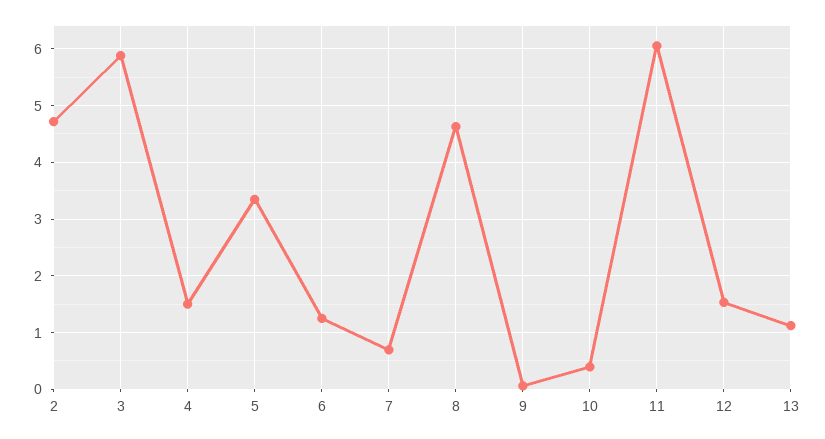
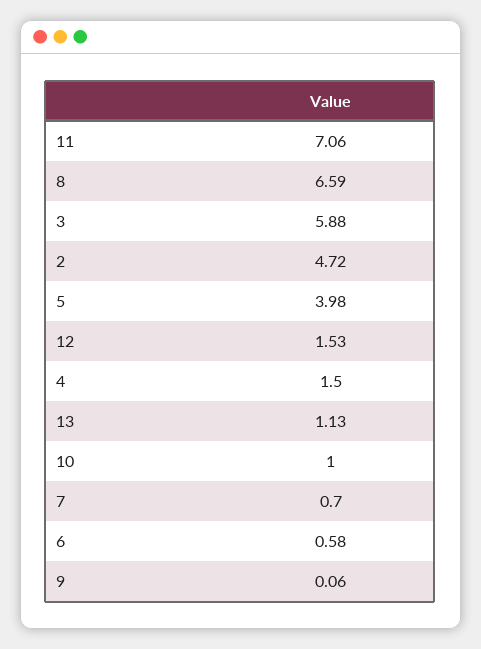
  {
    "2": 4.72,
    "3": 5.88,
    "4": 1.5,
-   "5": 3.4,
+   "5": 3.98,
-   "6": 1.2,
+   "6": 0.58,
    "7": 0.7,
-   "8": 4.6,
+   "8": 6.59,
    "9": 0.06,
-   "10": 0.4,
+   "10": 1,
-   "11": 6,
+   "11": 7.06,
    "12": 1.53,
    "13": 1.13
  }

